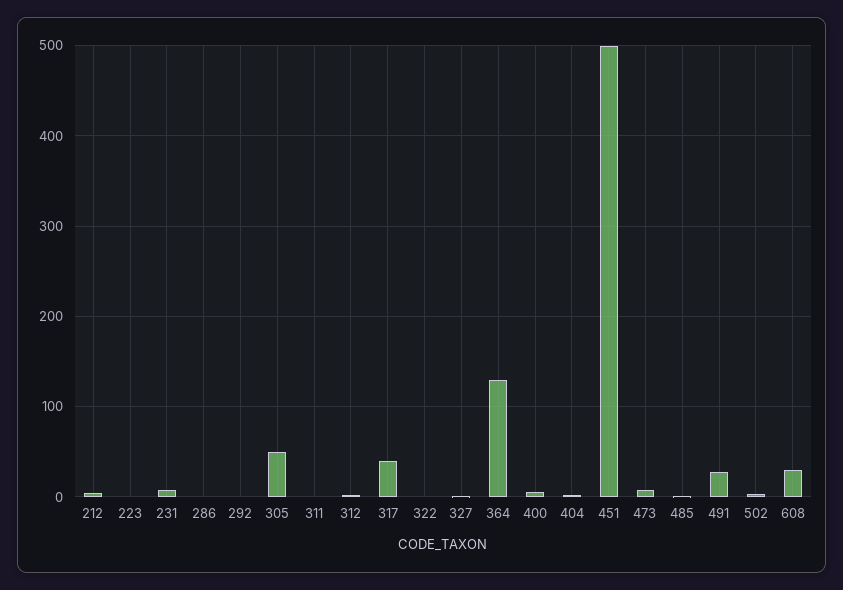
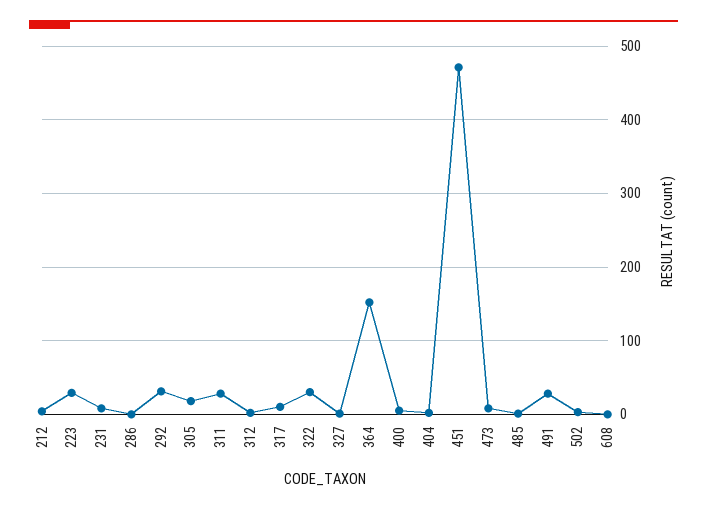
  {
    "212": 0,
-   "223": 0,
+   "223": 30,
    "231": 10,
    "286": 0,
-   "292": 0,
+   "292": 30,
-   "305": 50,
+   "305": 20,
-   "311": 0,
+   "311": 30,
    "312": 0,
-   "317": 40,
+   "317": 10,
-   "322": 0,
+   "322": 30,
    "327": 0,
-   "364": 130,
+   "364": 150,
    "400": 10,
    "404": 0,
-   "451": 500,
+   "451": 470,
    "473": 10,
    "485": 0,
    "491": 30,
    "502": 0,
-   "608": 30
+   "608": 0
  }

